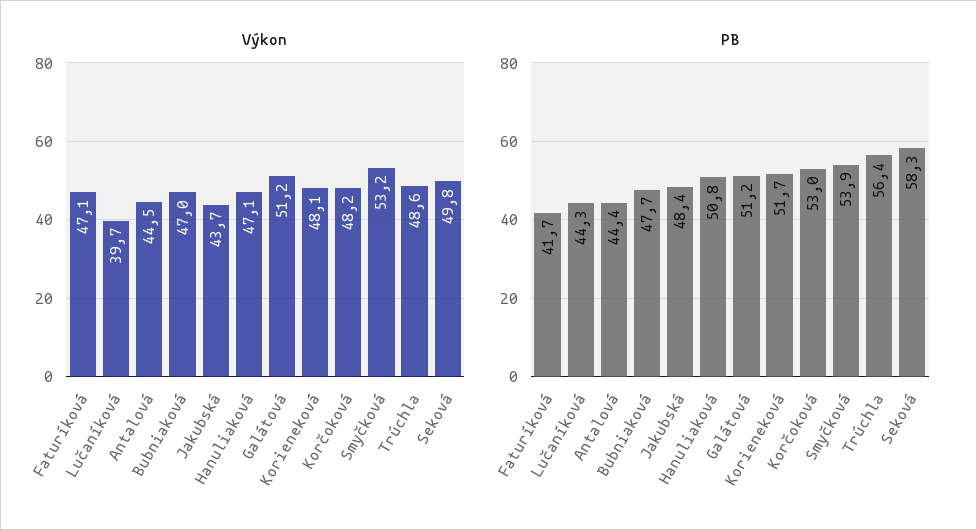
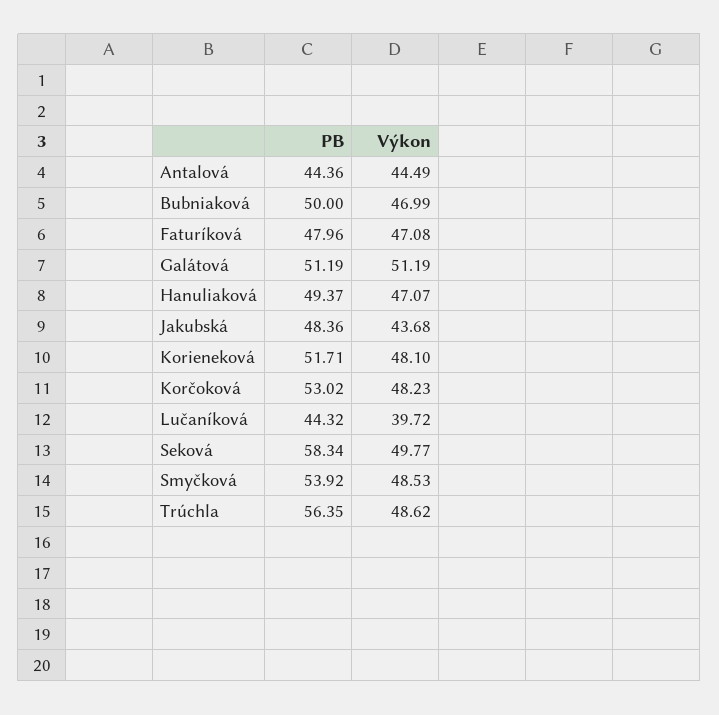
  {
    "Výkon": {
      "Faturíková": 47.08,
      "Lučaníková": 39.72,
      "Antalová": 44.49,
      "Bubniaková": 46.99,
      "Jakubská": 43.68,
      "Hanuliaková": 47.07,
      "Galátová": 51.19,
      "Korieneková": 48.1,
      "Korčoková": 48.23,
-     "Smyčková": 53.2,
+     "Smyčková": 48.53,
      "Trúchla": 48.62,
      "Seková": 49.77
    },
    "PB": {
-     "Faturíková": 41.7,
+     "Faturíková": 47.96,
      "Lučaníková": 44.32,
      "Antalová": 44.36,
-     "Bubniaková": 47.7,
+     "Bubniaková": 50,
      "Jakubská": 48.36,
-     "Hanuliaková": 50.8,
+     "Hanuliaková": 49.37,
      "Galátová": 51.19,
      "Korieneková": 51.71,
      "Korčoková": 53.02,
      "Smyčková": 53.92,
      "Trúchla": 56.35,
      "Seková": 58.34
    }
  }

